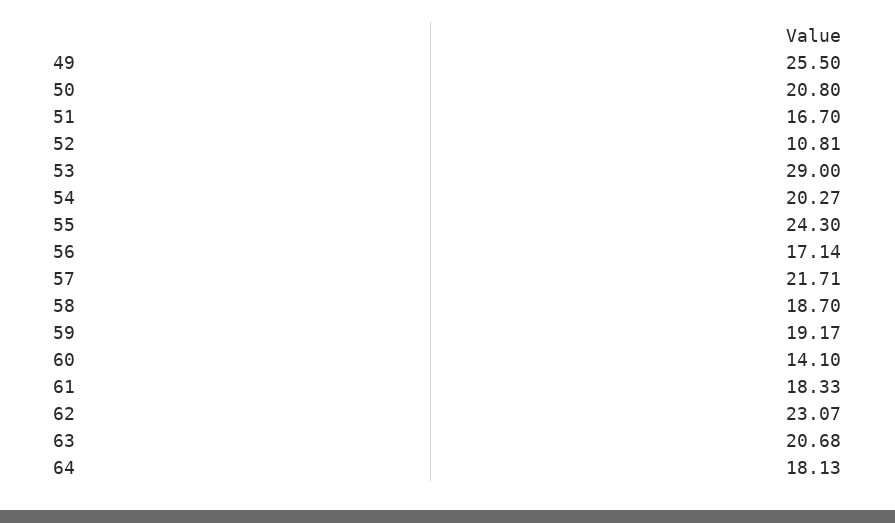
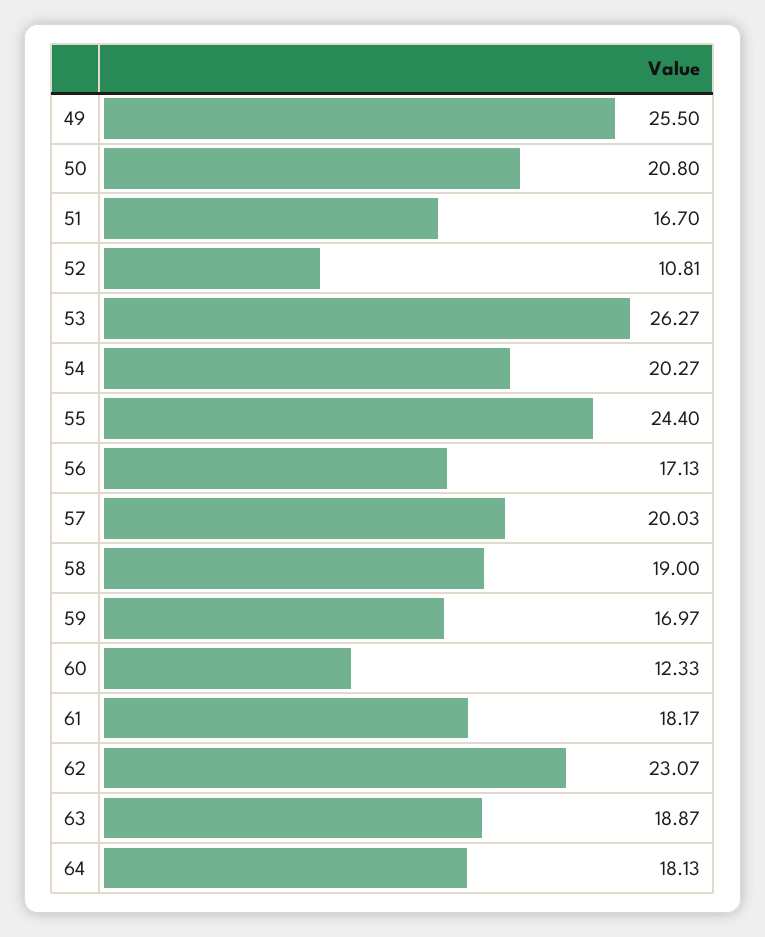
  {
    "49": 25.5,
    "50": 20.8,
    "51": 16.7,
    "52": 10.81,
-   "53": 29,
+   "53": 26.27,
    "54": 20.27,
-   "55": 24.3,
+   "55": 24.4,
-   "56": 17.14,
+   "56": 17.13,
-   "57": 21.71,
+   "57": 20.03,
-   "58": 18.7,
+   "58": 19,
-   "59": 19.17,
+   "59": 16.97,
-   "60": 14.1,
+   "60": 12.33,
-   "61": 18.33,
+   "61": 18.17,
    "62": 23.07,
-   "63": 20.68,
+   "63": 18.87,
    "64": 18.13
  }

